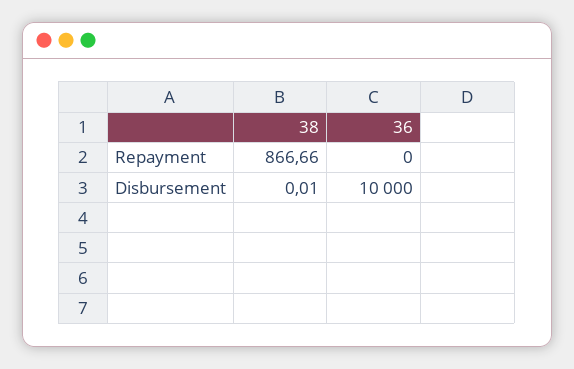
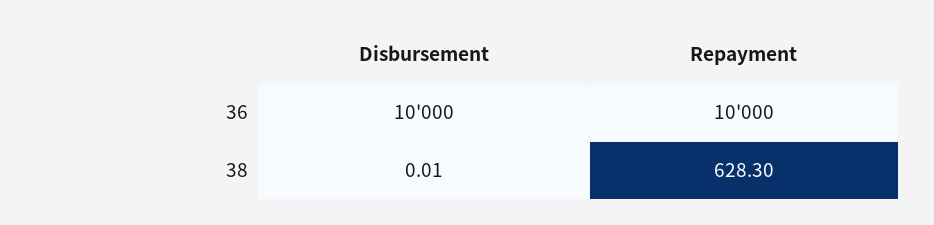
  {
    "38": {
-     "Repayment": 866.66,
+     "Repayment": 628.3,
      "Disbursement": 0.01
    },
    "36": {
-     "Repayment": 0,
+     "Repayment": 10000,
      "Disbursement": 10000
    }
  }

